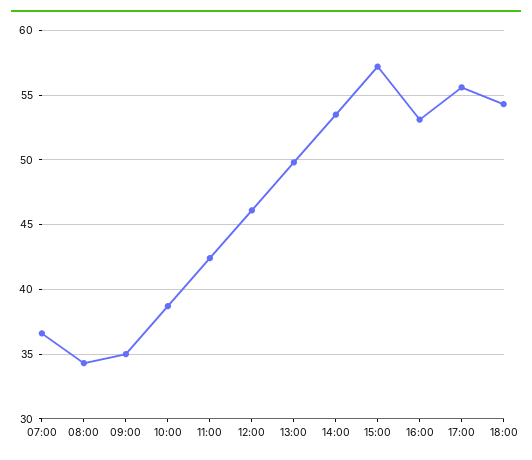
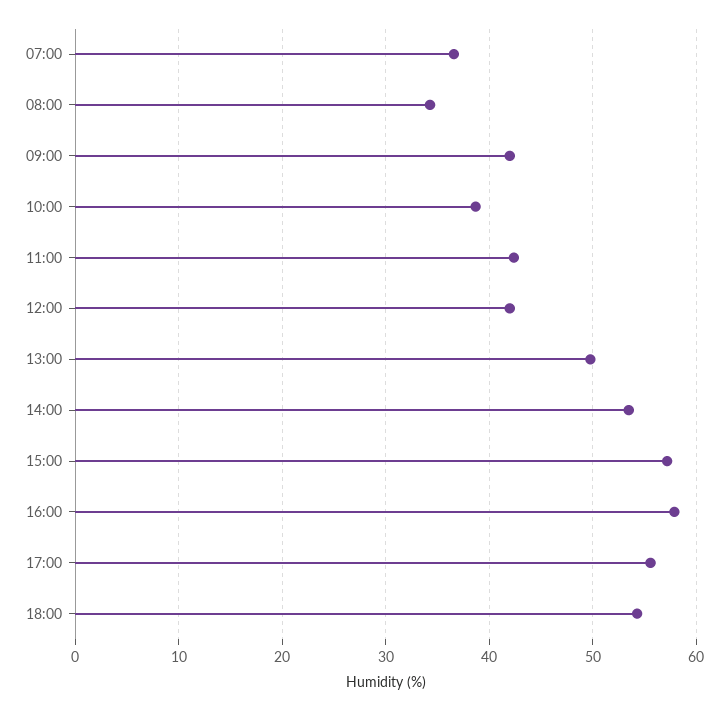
  {
    "07:00": 36.5,
    "08:00": 34.5,
-   "09:00": 35,
+   "09:00": 42,
    "10:00": 38.5,
    "11:00": 42.5,
-   "12:00": 46,
+   "12:00": 42,
    "13:00": 50,
    "14:00": 53.5,
    "15:00": 57,
-   "16:00": 53,
+   "16:00": 58,
    "17:00": 55.5,
    "18:00": 54.5
  }

